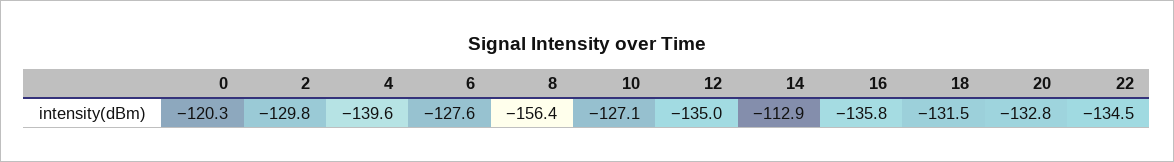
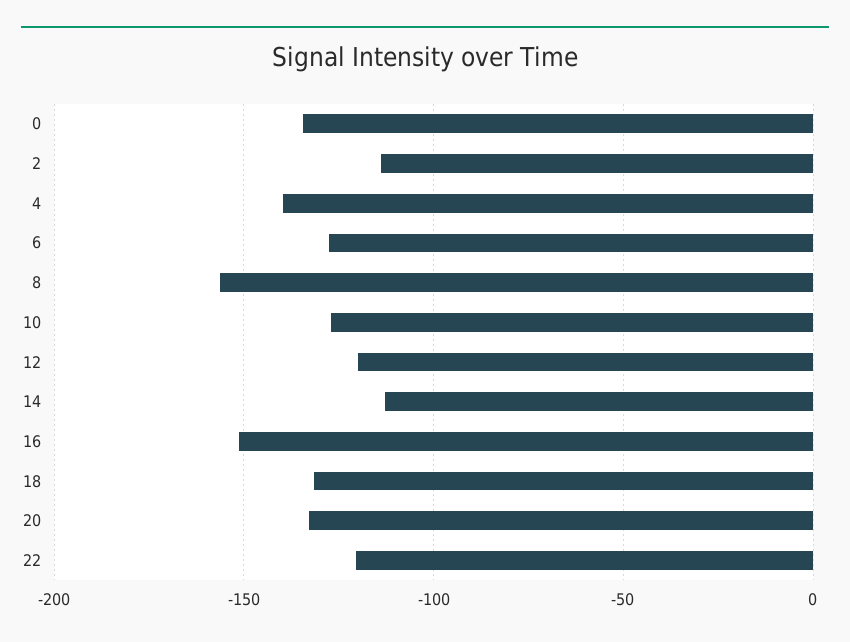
  {
-   "0": -120.3,
+   "0": -135,
-   "2": -129.8,
+   "2": -115,
    "4": -139.6,
    "6": -127.6,
    "8": -156.4,
    "10": -127.1,
-   "12": -135,
+   "12": -120,
    "14": -112.9,
-   "16": -135.8,
+   "16": -150,
    "18": -131.5,
    "20": -132.8,
-   "22": -134.5
+   "22": -120
  }

